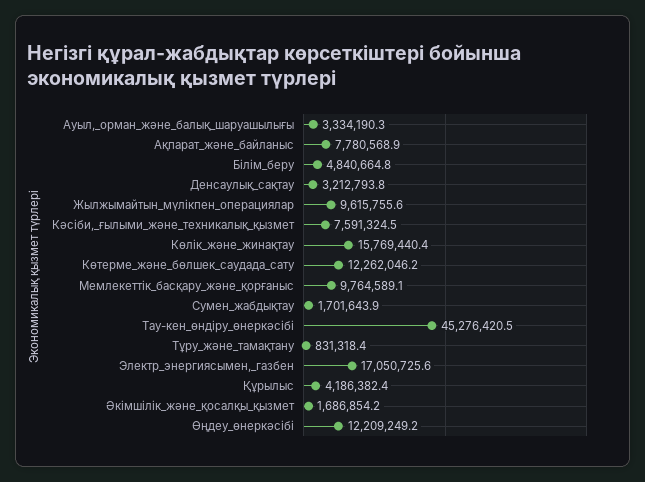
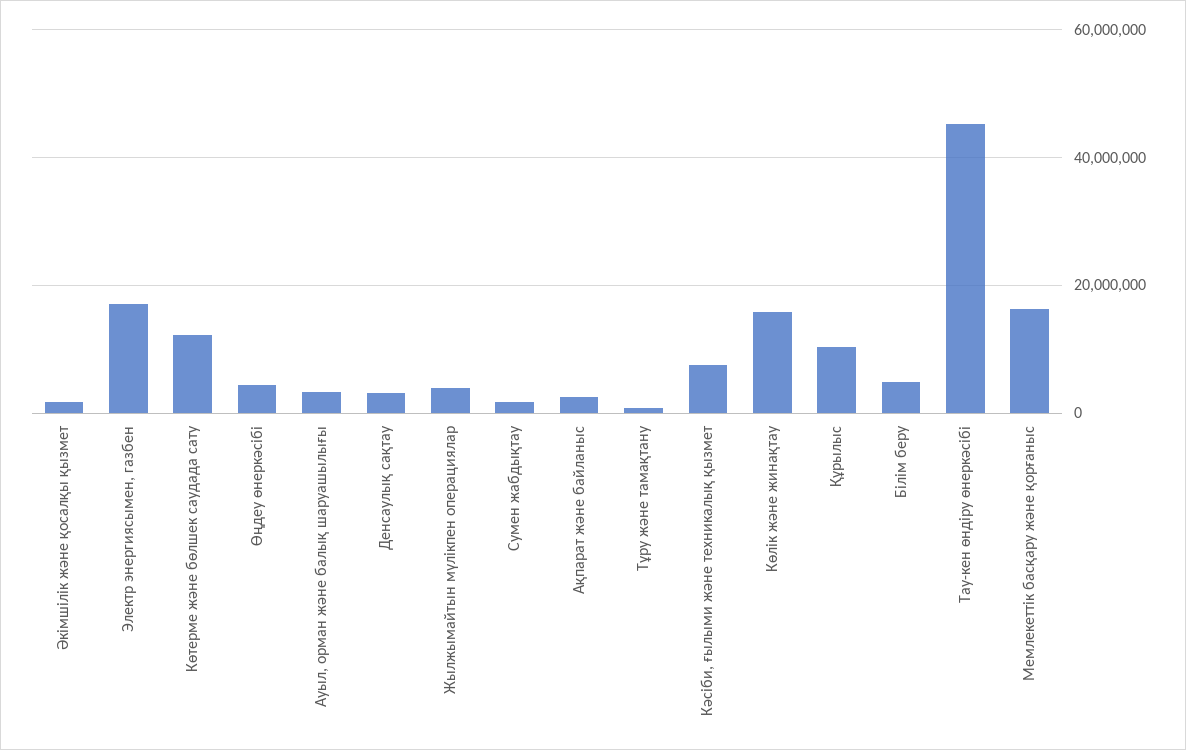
  {
    "Ауыл,_орман_және_балық_шаруашылығы": 3334190.3,
-   "Ақпарат_және_байланыс": 7780568.9,
+   "Ақпарат_және_байланыс": 2000000,
    "Білім_беру": 4840664.8,
    "Денсаулық_сақтау": 3212793.8,
-   "Жылжымайтын_мүлікпен_операциялар": 9615755.6,
+   "Жылжымайтын_мүлікпен_операциялар": 4000000,
    "Кәсіби,_ғылыми_және_техникалық_қызмет": 7591324.5,
    "Көлік_және_жинақтау": 15769440.4,
    "Көтерме_және_бөлшек_саудада_сату": 12262046.2,
-   "Мемлекеттік_басқару_және_қорғаныс": 9764589.1,
+   "Мемлекеттік_басқару_және_қорғаныс": 16000000,
    "Сумен_жабдықтау": 1701643.9,
    "Тау-кен_өндіру_өнеркәсібі": 45276420.5,
    "Тұру_және_тамақтану": 831318.4,
    "Электр_энергиясымен,_газбен": 17050725.6,
-   "Құрылыс": 4186382.4,
+   "Құрылыс": 10000000,
    "Әкімшілік_және_қосалқы_қызмет": 1686854.2,
-   "Өңдеу_өнеркәсібі": 12209249.2
+   "Өңдеу_өнеркәсібі": 4000000
  }

